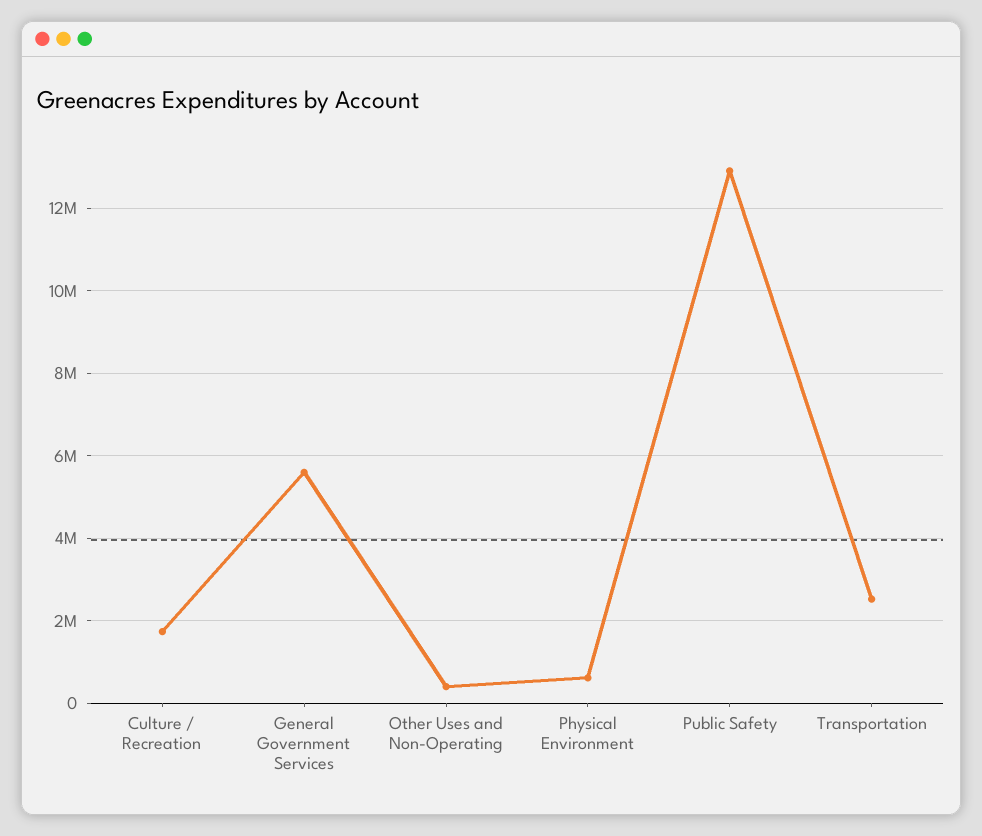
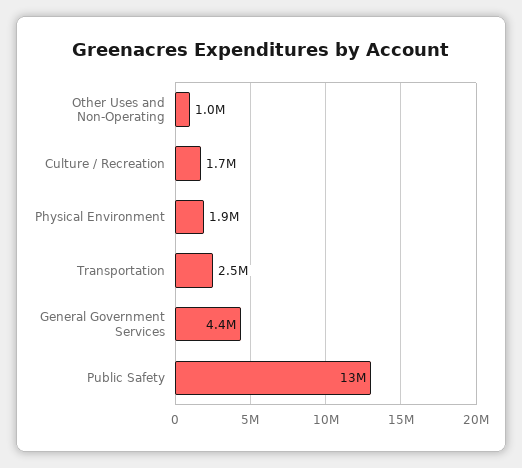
  {
    "Culture / Recreation": 1700000,
-   "General Government Services": 5600000,
+   "General Government Services": 4400000,
-   "Other Uses and Non-Operating": 400000,
+   "Other Uses and Non-Operating": 1000000,
-   "Physical Environment": 600000,
+   "Physical Environment": 1900000,
    "Public Safety": 13000000,
    "Transportation": 2500000
  }

